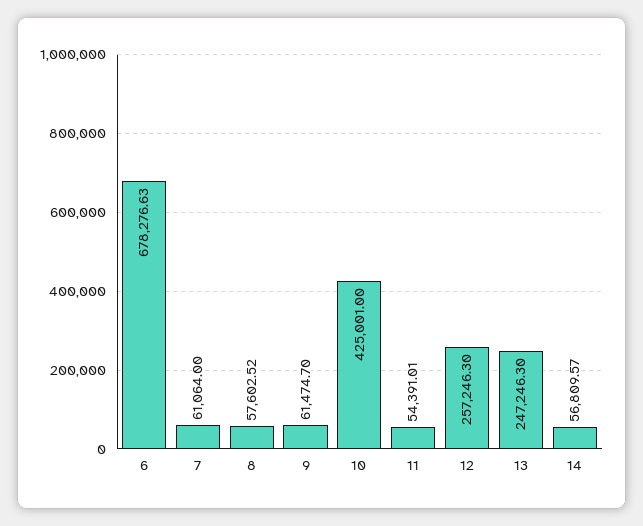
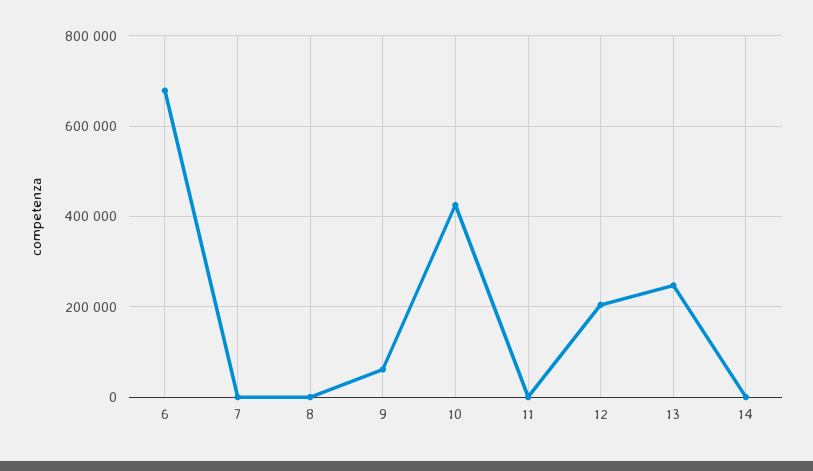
  {
    "6": 678276.63,
-   "7": 61064,
+   "7": 0,
-   "8": 57602.52,
+   "8": 0,
    "9": 61474.7,
    "10": 425001,
-   "11": 54391.01,
+   "11": 0,
-   "12": 257246.3,
+   "12": 200000,
    "13": 247246.3,
-   "14": 56809.57
+   "14": 0
  }

